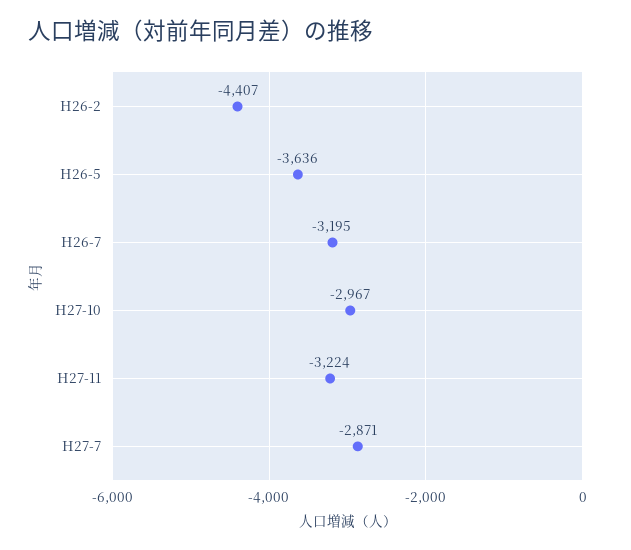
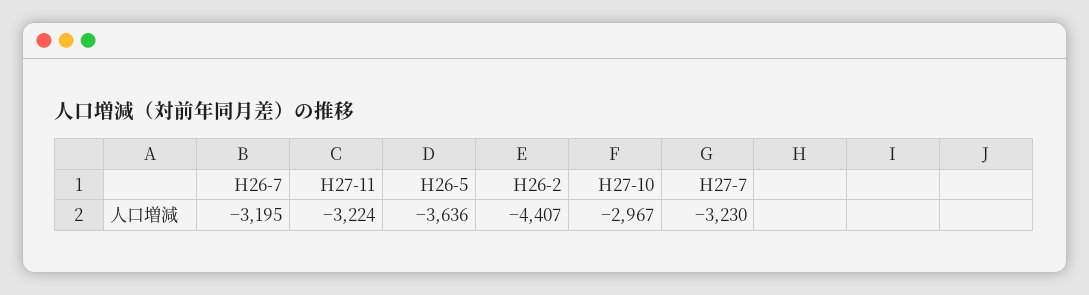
  {
    "H26-2": -4407,
    "H26-5": -3636,
    "H26-7": -3195,
    "H27-10": -2967,
    "H27-11": -3224,
-   "H27-7": -2871
+   "H27-7": -3230
  }

